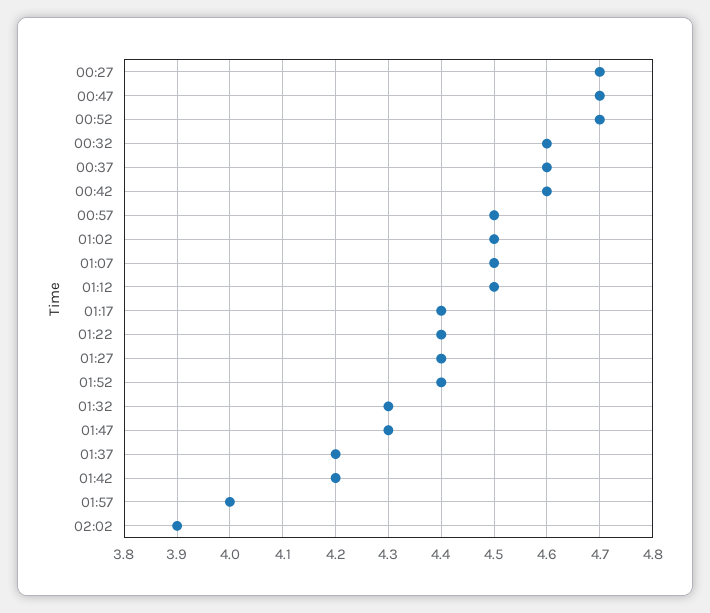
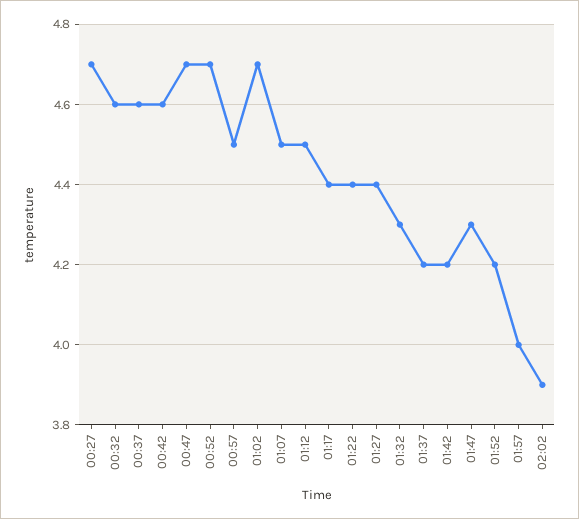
  {
    "00:27": 4.7,
    "00:47": 4.7,
    "00:52": 4.7,
    "00:32": 4.6,
    "00:37": 4.6,
    "00:42": 4.6,
    "00:57": 4.5,
-   "01:02": 4.5,
+   "01:02": 4.7,
    "01:07": 4.5,
    "01:12": 4.5,
    "01:17": 4.4,
    "01:22": 4.4,
    "01:27": 4.4,
-   "01:52": 4.4,
+   "01:52": 4.2,
    "01:32": 4.3,
    "01:47": 4.3,
    "01:37": 4.2,
    "01:42": 4.2,
    "01:57": 4,
    "02:02": 3.9
  }

